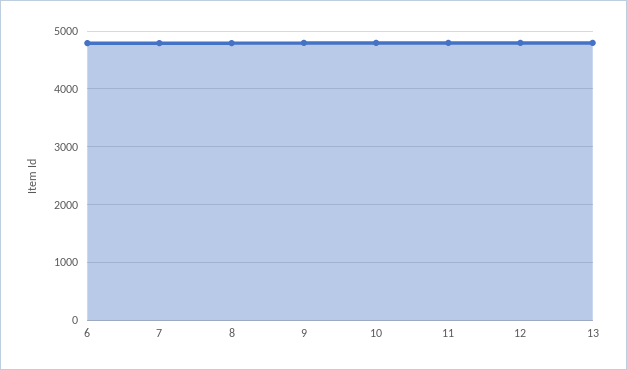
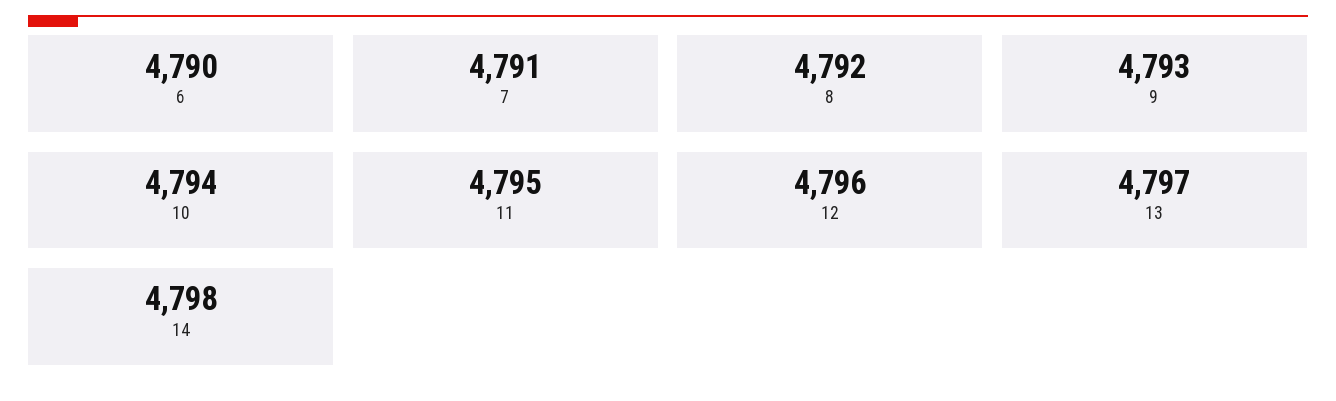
  {
    "6": 4790,
    "7": 4791,
    "8": 4792,
    "9": 4793,
    "10": 4794,
    "11": 4795,
    "12": 4796,
-   "13": 4797
+   "13": 4797,
+   "14": 4798
  }

